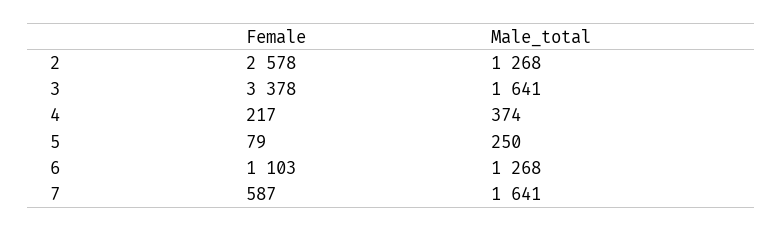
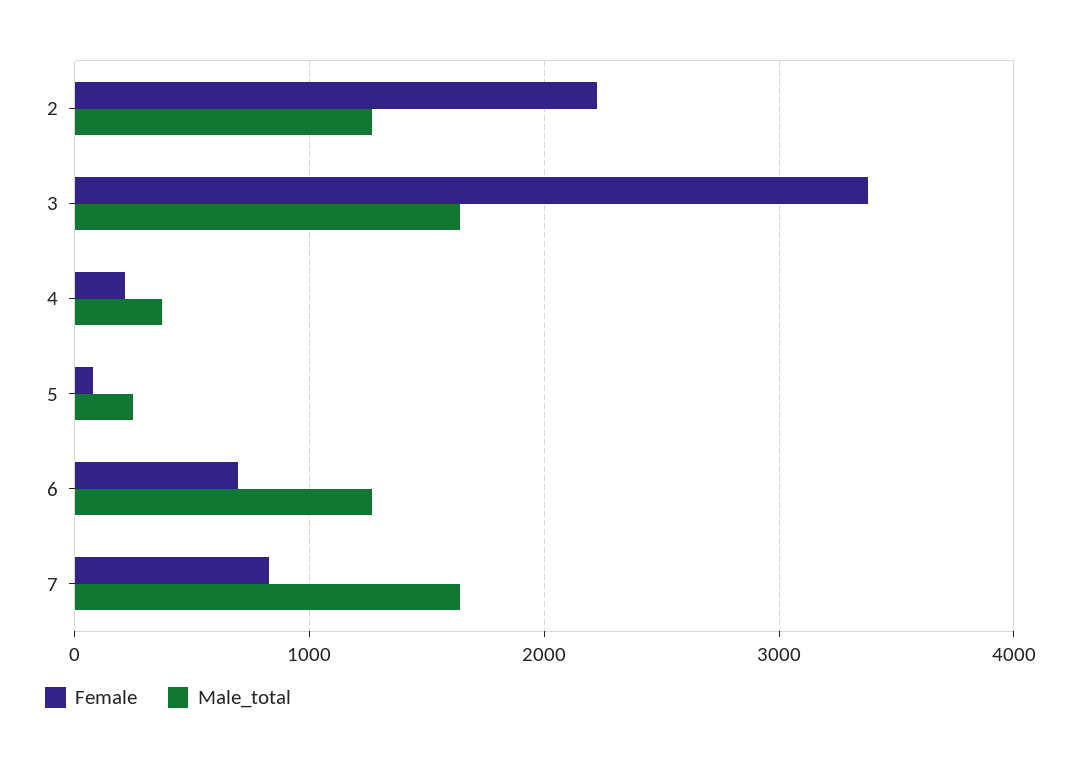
  {
    "Female": {
-     "2": 2578,
+     "2": 2200,
      "3": 3378,
      "4": 217,
      "5": 79,
-     "6": 1103,
+     "6": 700,
-     "7": 587
+     "7": 800
    },
    "Male_total": {
      "2": 1268,
      "3": 1641,
      "4": 374,
      "5": 250,
      "6": 1268,
      "7": 1641
    }
  }

